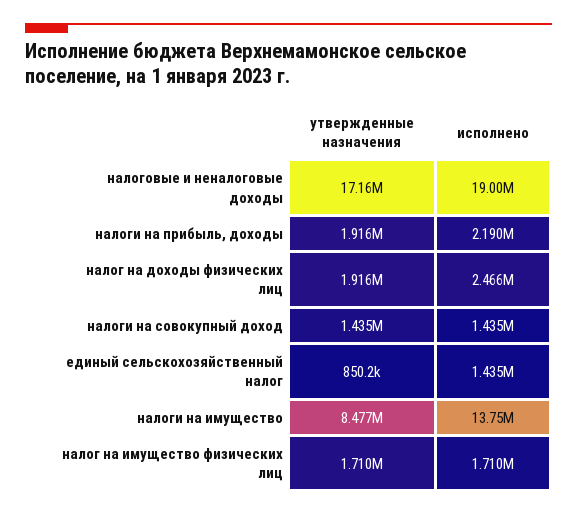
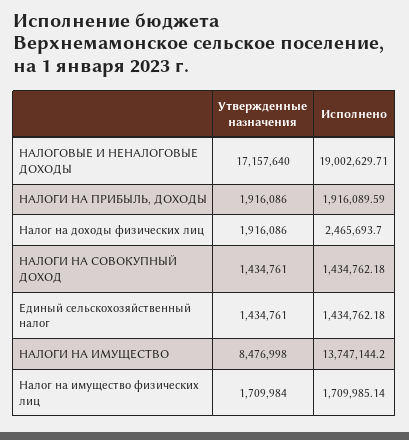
  {
    "утвержденные назначения": {
      "налоговые и неналоговые доходы": 17157640,
      "налоги на прибыль, доходы": 1916086,
      "налог на доходы физических лиц": 1916086,
      "налоги на совокупный доход": 1434761,
-     "единый сельскохозяйственный налог": 850200,
+     "единый сельскохозяйственный налог": 1434761,
      "налоги на имущество": 8476998,
      "налог на имущество физических лиц": 1709984
    },
    "исполнено": {
      "налоговые и неналоговые доходы": 19002629.71,
-     "налоги на прибыль, доходы": 2190000,
+     "налоги на прибыль, доходы": 1916089.59,
      "налог на доходы физических лиц": 2465693.7,
      "налоги на совокупный доход": 1434762.18,
      "единый сельскохозяйственный налог": 1434762.18,
      "налоги на имущество": 13747144.2,
      "налог на имущество физических лиц": 1709985.14
    }
  }

